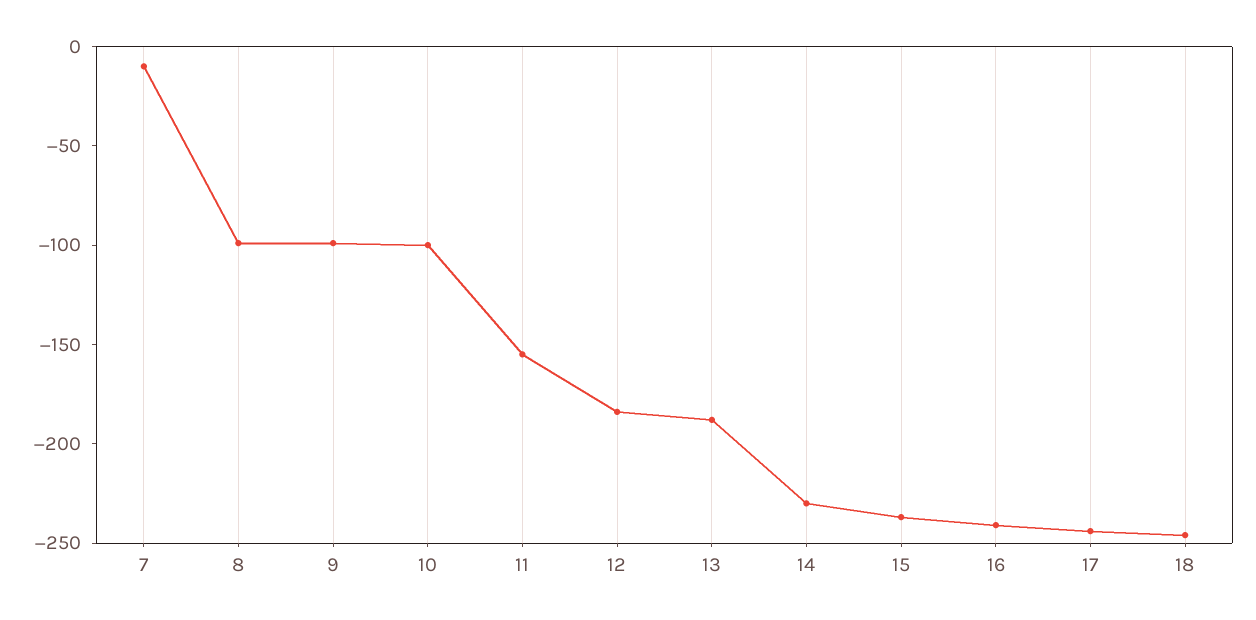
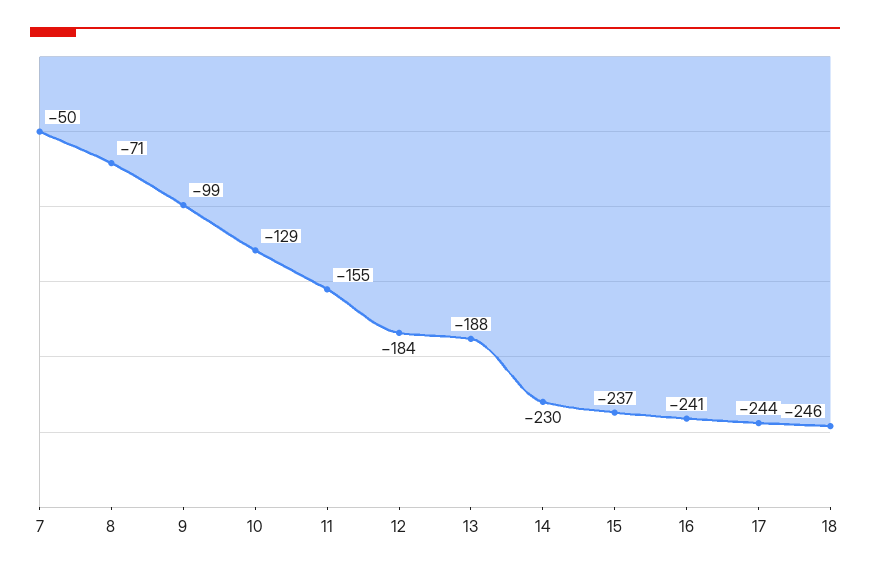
  {
-   "7": -10,
+   "7": -50,
-   "8": -100,
+   "8": -71,
    "9": -99,
-   "10": -100,
+   "10": -129,
    "11": -155,
    "12": -184,
    "13": -188,
    "14": -230,
    "15": -237,
    "16": -241,
    "17": -244,
    "18": -246
  }

